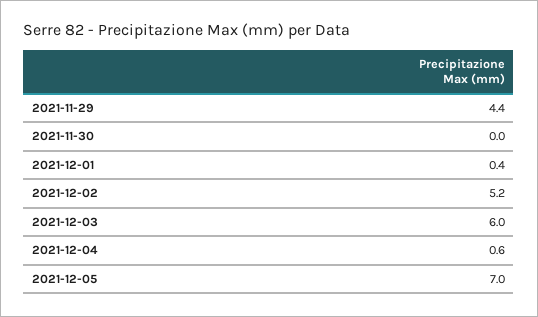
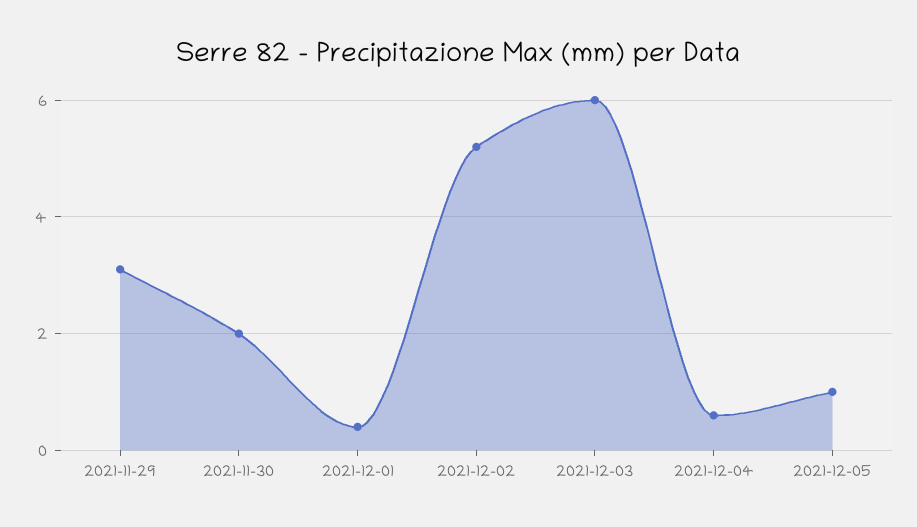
  {
-   "2021-11-29": 4.4,
+   "2021-11-29": 3,
-   "2021-11-30": 0,
+   "2021-11-30": 2,
    "2021-12-01": 0.4,
    "2021-12-02": 5.2,
    "2021-12-03": 6,
    "2021-12-04": 0.6,
-   "2021-12-05": 7
+   "2021-12-05": 1
  }

